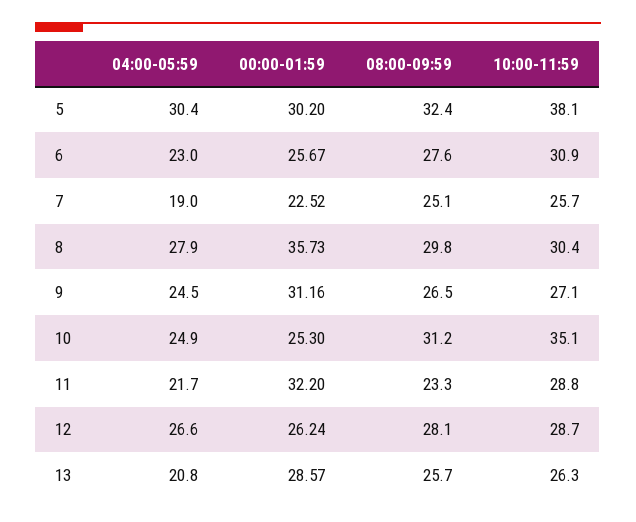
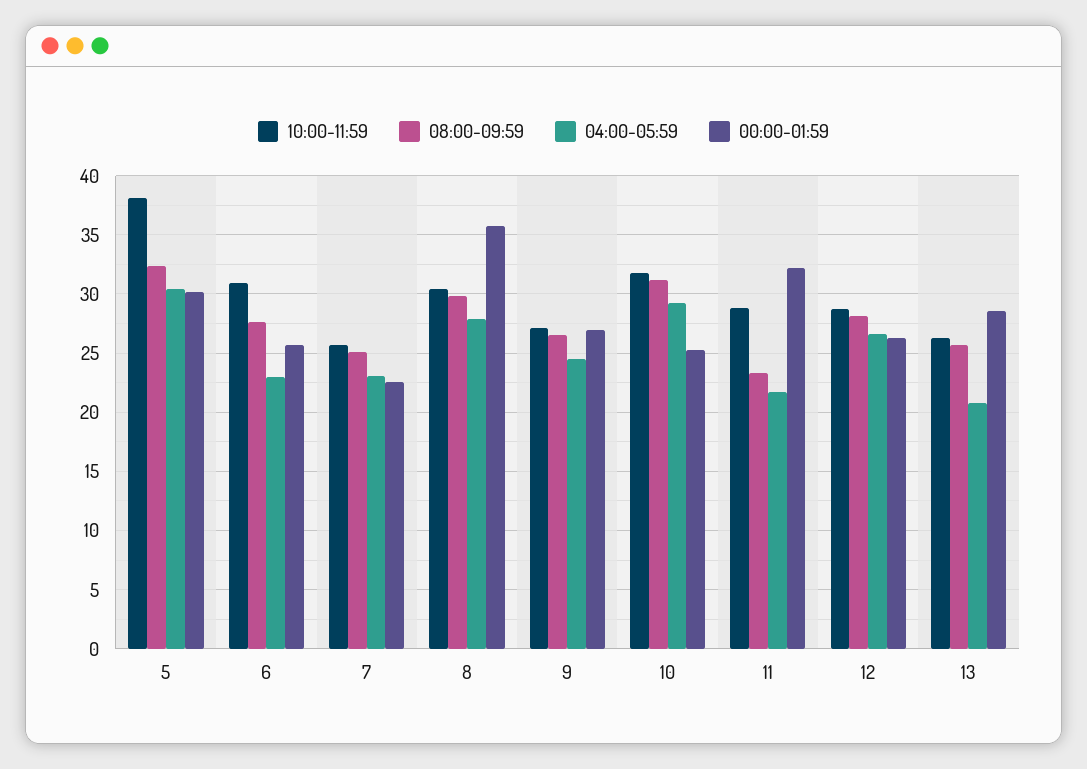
  {
    "04:00-05:59": {
      "5": 30.4,
      "6": 23,
-     "7": 19,
+     "7": 23,
      "8": 27.9,
      "9": 24.5,
-     "10": 24.9,
+     "10": 29,
      "11": 21.7,
      "12": 26.6,
      "13": 20.8
    },
    "00:00-01:59": {
      "5": 30.2,
      "6": 25.67,
      "7": 22.52,
      "8": 35.73,
-     "9": 31.16,
+     "9": 27,
      "10": 25.3,
      "11": 32.2,
      "12": 26.24,
      "13": 28.57
    },
    "08:00-09:59": {
      "5": 32.4,
      "6": 27.6,
      "7": 25.1,
      "8": 29.8,
      "9": 26.5,
      "10": 31.2,
      "11": 23.3,
      "12": 28.1,
      "13": 25.7
    },
    "10:00-11:59": {
      "5": 38.1,
      "6": 30.9,
      "7": 25.7,
      "8": 30.4,
      "9": 27.1,
-     "10": 35.1,
+     "10": 32,
      "11": 28.8,
      "12": 28.7,
      "13": 26.3
    }
  }

